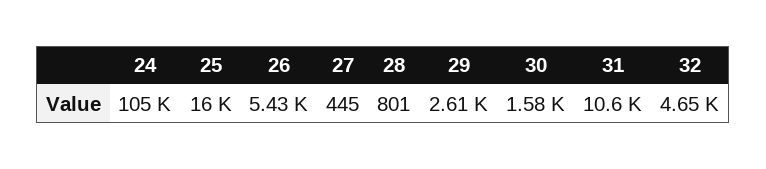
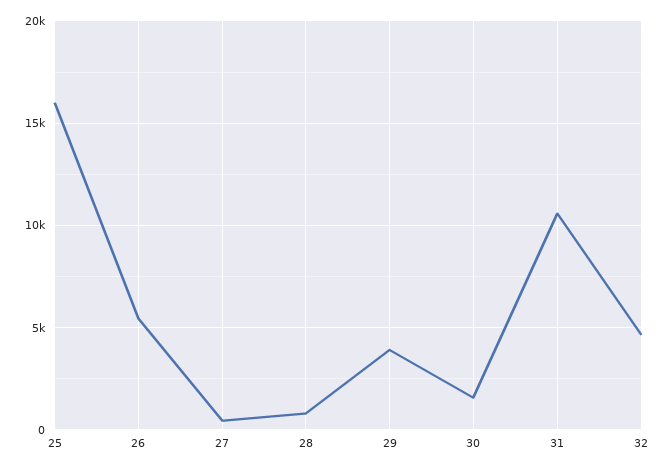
  {
-   "24": 105000,
    "25": 16000,
    "26": 5430,
    "27": 445,
    "28": 801,
-   "29": 2610,
+   "29": 4000,
    "30": 1580,
    "31": 10600,
    "32": 4650
  }

